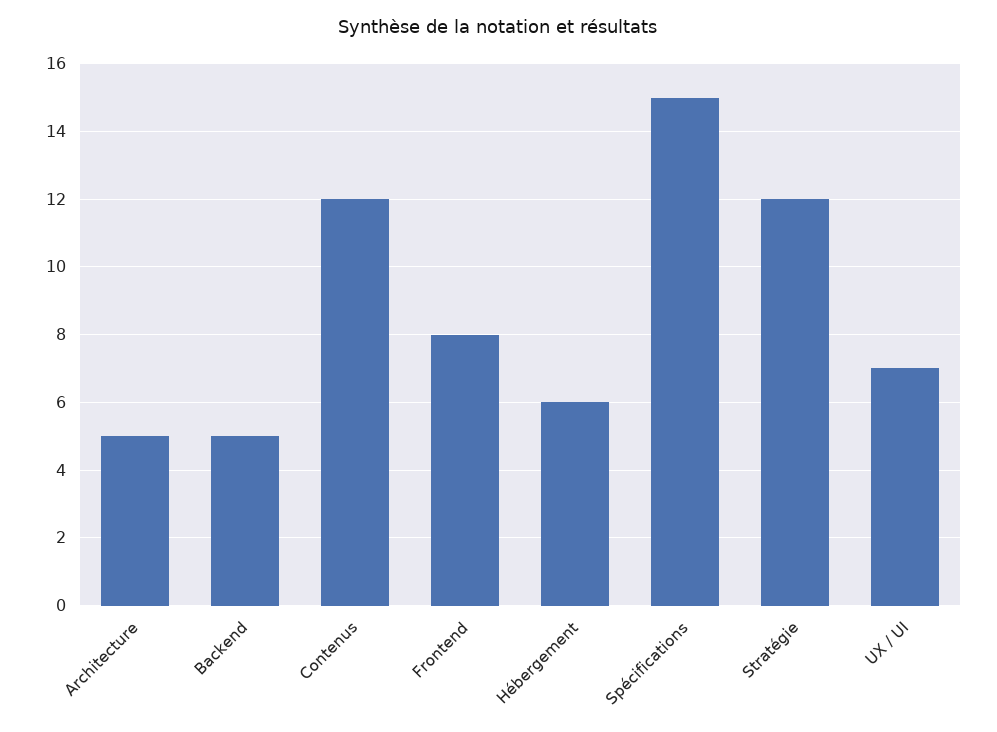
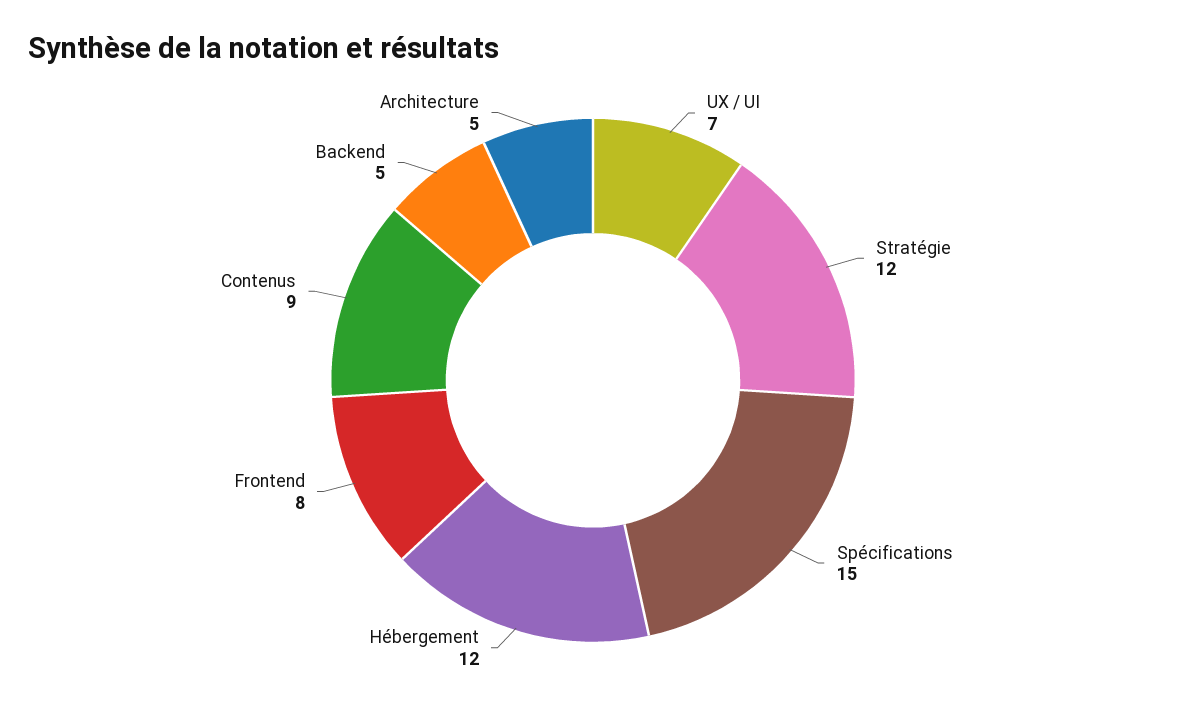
  {
    "Architecture": 5,
    "Backend": 5,
-   "Contenus": 12,
+   "Contenus": 9,
    "Frontend": 8,
-   "Hébergement": 6,
+   "Hébergement": 12,
    "Spécifications": 15,
    "Stratégie": 12,
    "UX / UI": 7
  }

